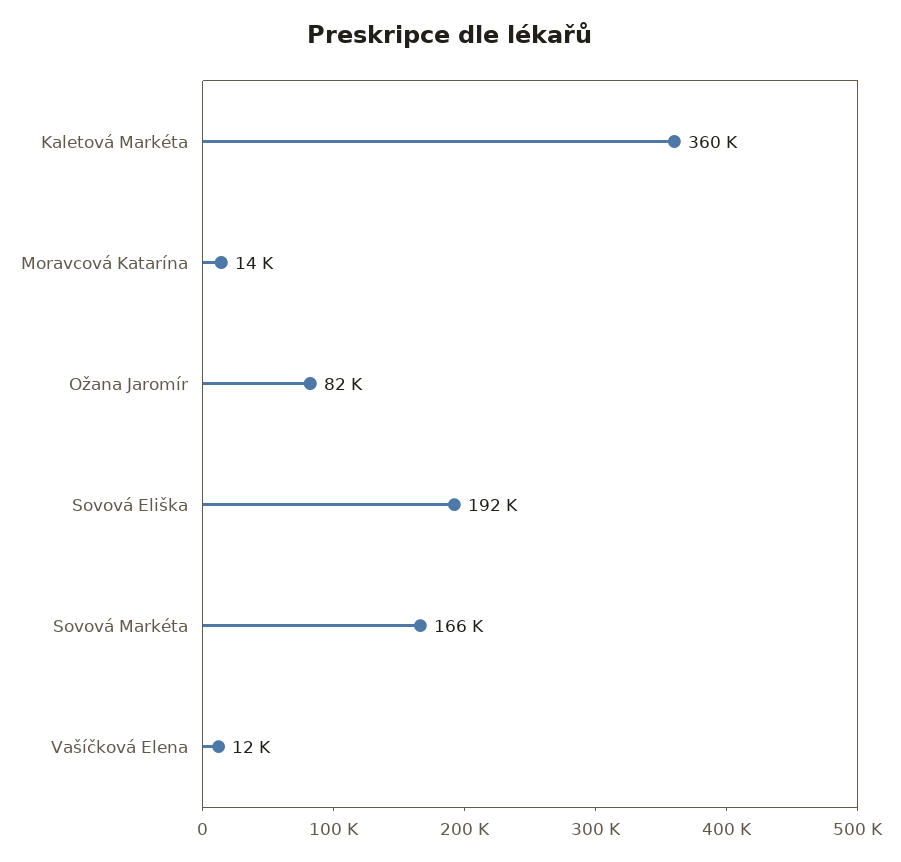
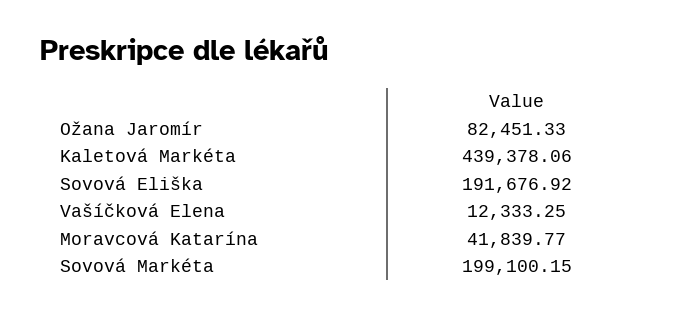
  {
-   "Kaletová Markéta": 360000,
+   "Kaletová Markéta": 439378.06,
-   "Moravcová Katarína": 14000,
+   "Moravcová Katarína": 41839.77,
    "Ožana Jaromír": 82451.33,
    "Sovová Eliška": 191676.92,
-   "Sovová Markéta": 166000,
+   "Sovová Markéta": 199100.15,
    "Vašíčková Elena": 12333.25
  }

